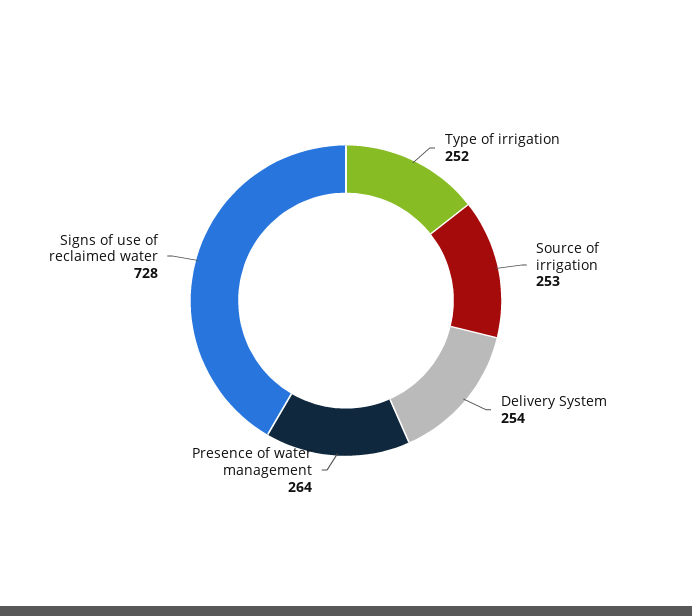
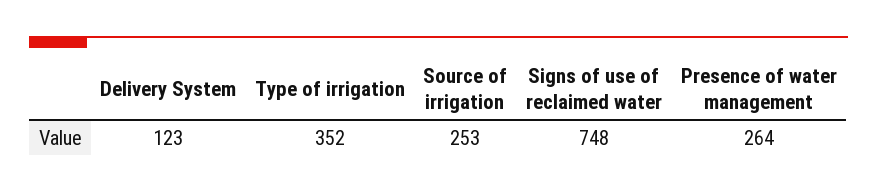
  {
-   "Type of irrigation": 252,
+   "Type of irrigation": 352,
    "Source of irrigation": 253,
-   "Delivery System": 254,
+   "Delivery System": 123,
    "Presence of water management": 264,
-   "Signs of use of reclaimed water": 728
+   "Signs of use of reclaimed water": 748
  }

